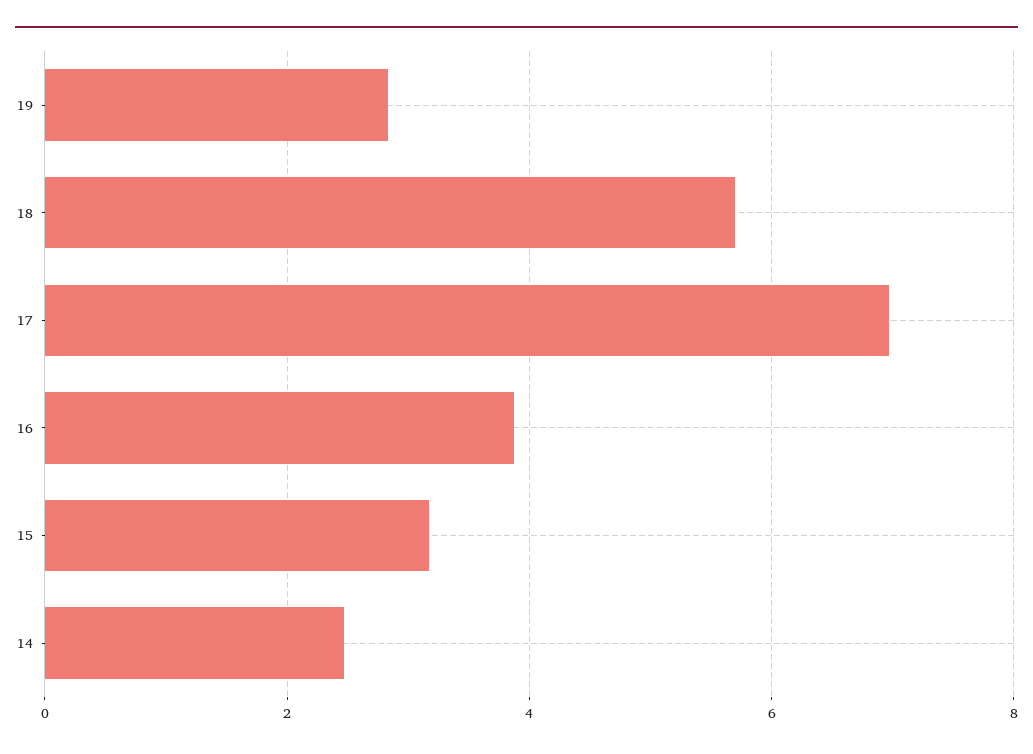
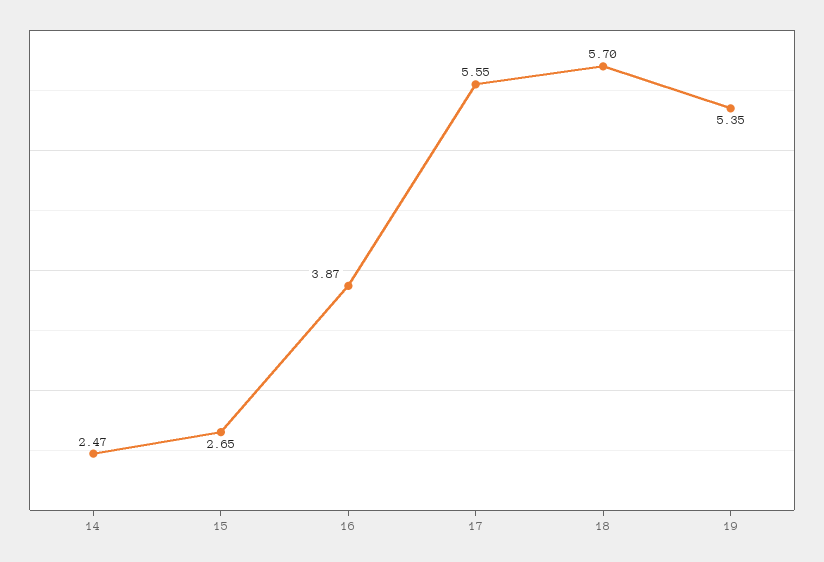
  {
-   "19": 2.8,
+   "19": 5.35,
    "18": 5.7,
-   "17": 7,
+   "17": 5.55,
    "16": 3.87,
-   "15": 3.2,
+   "15": 2.65,
    "14": 2.47
  }

